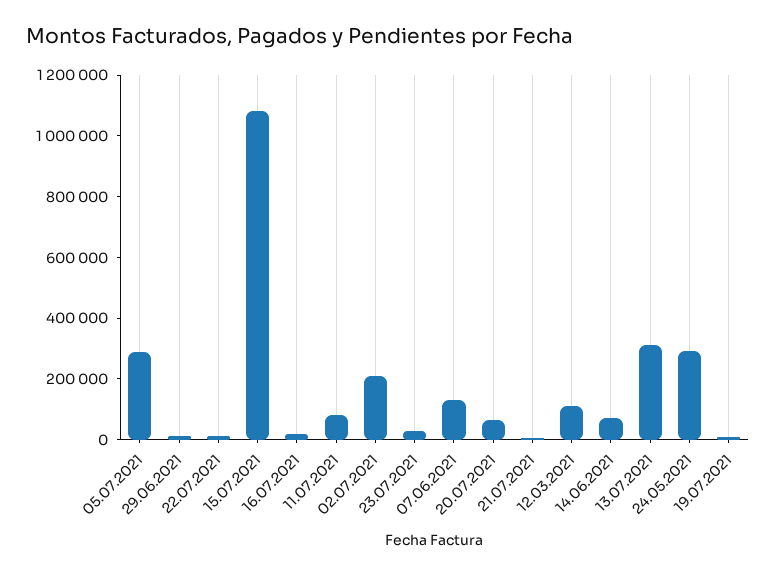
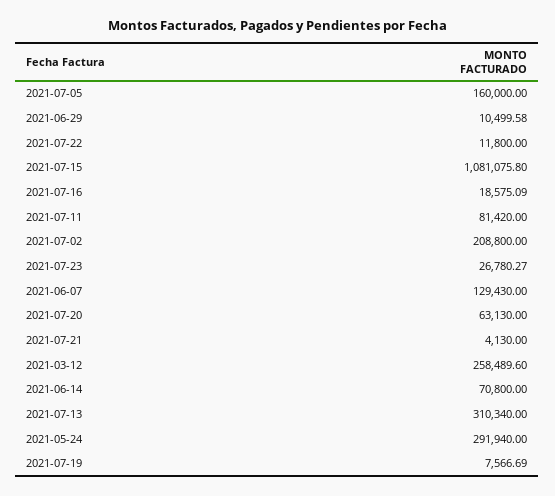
  {
-   "05.07.2021": 300000,
+   "05.07.2021": 160000,
    "29.06.2021": 10499.58,
    "22.07.2021": 11800,
    "15.07.2021": 1081075.8,
    "16.07.2021": 18575.09,
    "11.07.2021": 81420,
    "02.07.2021": 208800,
    "23.07.2021": 26780.27,
    "07.06.2021": 129430,
    "20.07.2021": 63130,
    "21.07.2021": 4130,
-   "12.03.2021": 100000,
+   "12.03.2021": 258489.6,
    "14.06.2021": 70800,
    "13.07.2021": 310340,
    "24.05.2021": 291940,
    "19.07.2021": 7566.69
  }

